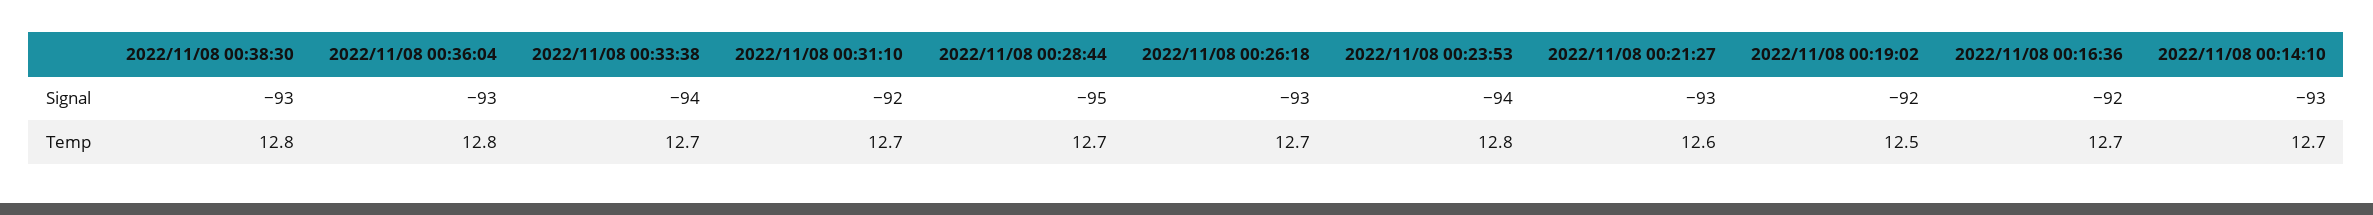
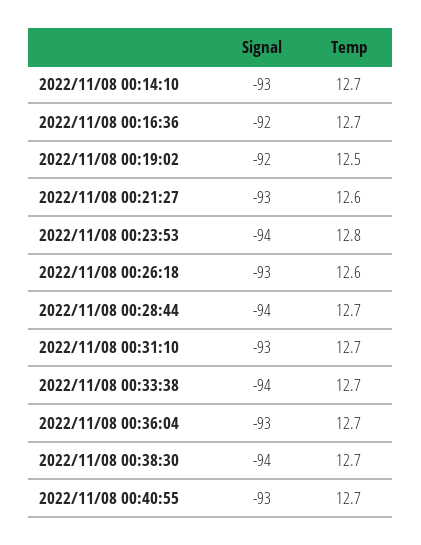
  {
    "2022/11/08 00:38:30": {
-     "Signal": -93,
+     "Signal": -94,
-     "Temp": 12.8
+     "Temp": 12.7
    },
    "2022/11/08 00:36:04": {
      "Signal": -93,
-     "Temp": 12.8
+     "Temp": 12.7
    },
    "2022/11/08 00:33:38": {
      "Signal": -94,
      "Temp": 12.7
    },
    "2022/11/08 00:31:10": {
-     "Signal": -92,
+     "Signal": -93,
      "Temp": 12.7
    },
    "2022/11/08 00:28:44": {
-     "Signal": -95,
+     "Signal": -94,
      "Temp": 12.7
    },
    "2022/11/08 00:26:18": {
      "Signal": -93,
-     "Temp": 12.7
+     "Temp": 12.6
    },
    "2022/11/08 00:23:53": {
      "Signal": -94,
      "Temp": 12.8
    },
    "2022/11/08 00:21:27": {
      "Signal": -93,
      "Temp": 12.6
    },
    "2022/11/08 00:19:02": {
      "Signal": -92,
      "Temp": 12.5
    },
    "2022/11/08 00:16:36": {
      "Signal": -92,
      "Temp": 12.7
    },
    "2022/11/08 00:14:10": {
      "Signal": -93,
      "Temp": 12.7
-   }
+   },
+   "2022/11/08 00:40:55": {
+     "Signal": -93,
+     "Temp": 12.7
+   }
  }

